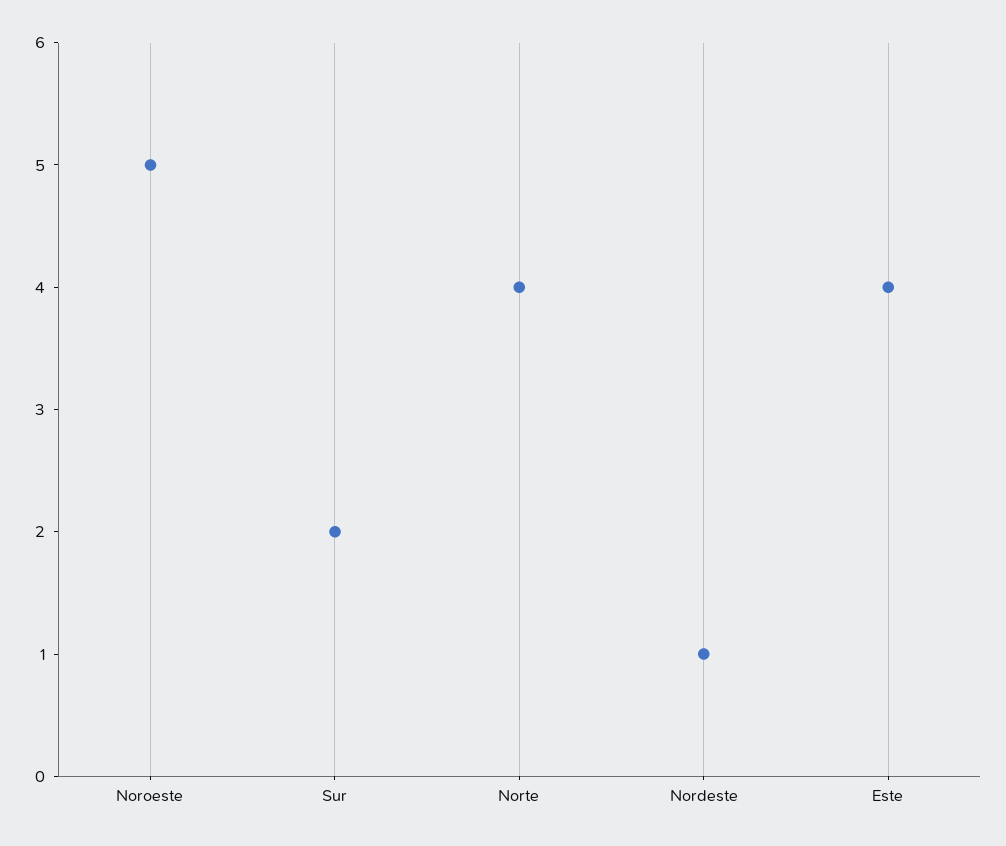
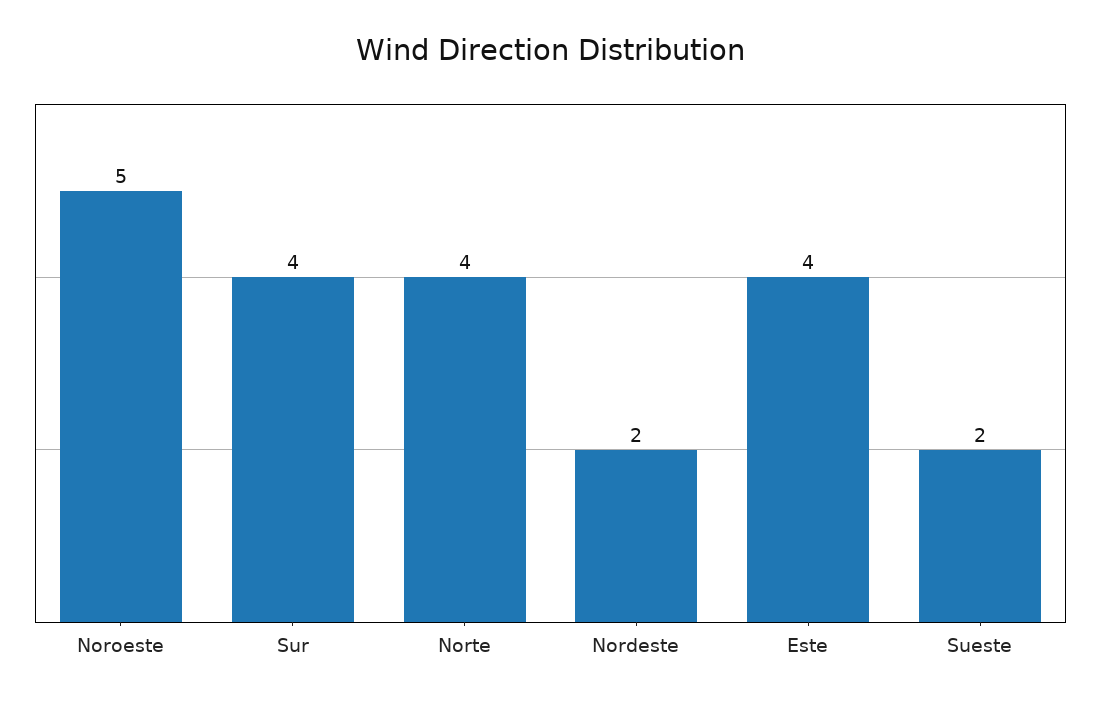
  {
    "Noroeste": 5,
-   "Sur": 2,
+   "Sur": 4,
    "Norte": 4,
-   "Nordeste": 1,
+   "Nordeste": 2,
-   "Este": 4
+   "Este": 4,
+   "Sueste": 2
  }

